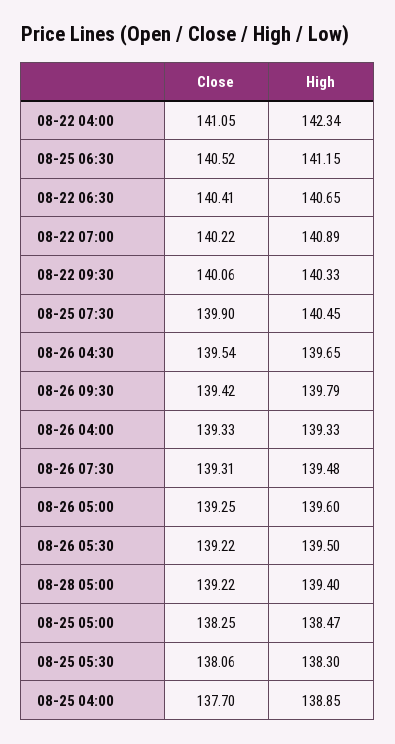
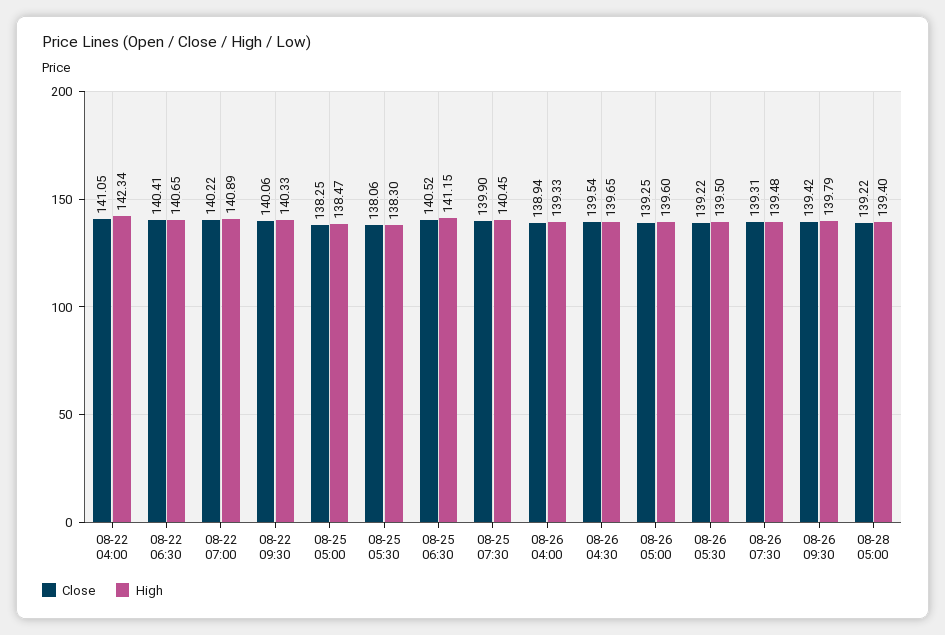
  {
    "Close": {
      "08-22 04:00": 141.05,
      "08-25 06:30": 140.52,
      "08-22 06:30": 140.41,
      "08-22 07:00": 140.22,
      "08-22 09:30": 140.06,
      "08-25 07:30": 139.9,
      "08-26 04:30": 139.54,
      "08-26 09:30": 139.42,
-     "08-26 04:00": 139.33,
+     "08-26 04:00": 138.94,
      "08-26 07:30": 139.31,
      "08-26 05:00": 139.25,
      "08-26 05:30": 139.22,
      "08-28 05:00": 139.22,
      "08-25 05:00": 138.25,
-     "08-25 05:30": 138.06,
+     "08-25 05:30": 138.06
-     "08-25 04:00": 137.7
    },
    "High": {
      "08-22 04:00": 142.34,
      "08-25 06:30": 141.15,
      "08-22 06:30": 140.65,
      "08-22 07:00": 140.89,
      "08-22 09:30": 140.33,
      "08-25 07:30": 140.45,
      "08-26 04:30": 139.65,
      "08-26 09:30": 139.79,
      "08-26 04:00": 139.33,
      "08-26 07:30": 139.48,
      "08-26 05:00": 139.6,
      "08-26 05:30": 139.5,
      "08-28 05:00": 139.4,
      "08-25 05:00": 138.47,
-     "08-25 05:30": 138.3,
+     "08-25 05:30": 138.3
-     "08-25 04:00": 138.85
    }
  }

